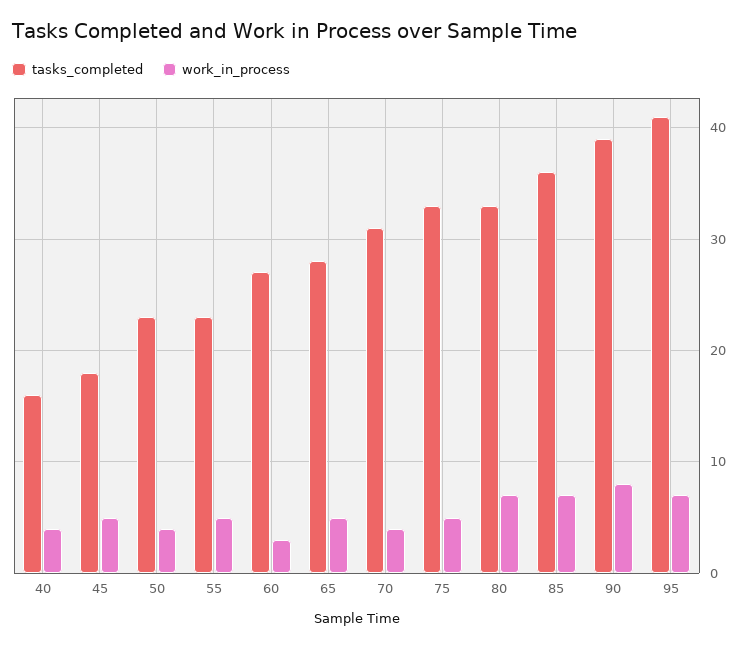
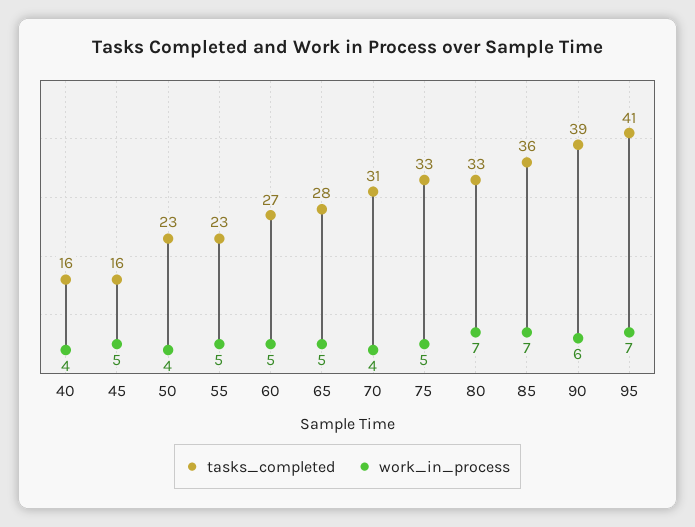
  {
    "tasks_completed": {
      "40": 16,
-     "45": 18,
+     "45": 16,
      "50": 23,
      "55": 23,
      "60": 27,
      "65": 28,
      "70": 31,
      "75": 33,
      "80": 33,
      "85": 36,
      "90": 39,
      "95": 41
    },
    "work_in_process": {
      "40": 4,
      "45": 5,
      "50": 4,
      "55": 5,
-     "60": 3,
+     "60": 5,
      "65": 5,
      "70": 4,
      "75": 5,
      "80": 7,
      "85": 7,
-     "90": 8,
+     "90": 6,
      "95": 7
    }
  }

